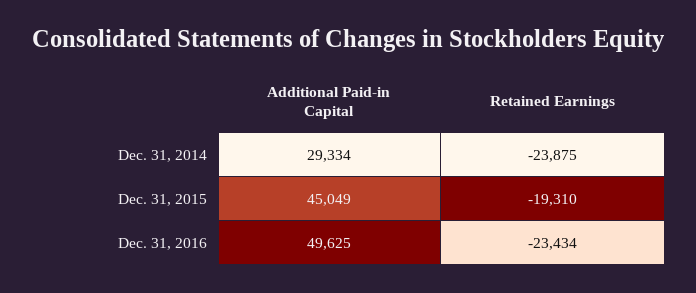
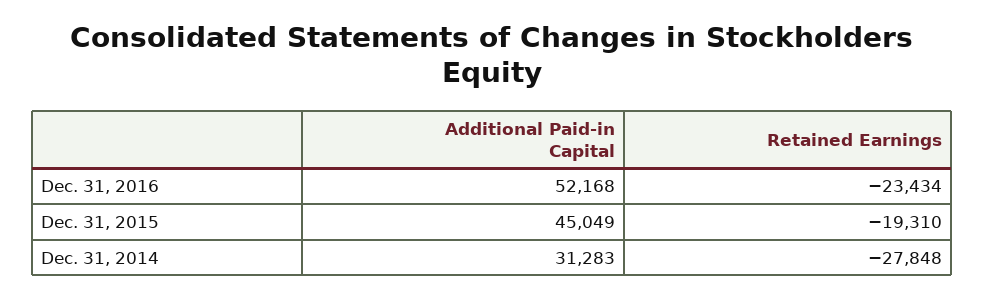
  {
    "Additional Paid-in Capital": {
-     "Dec. 31, 2014": 29334,
+     "Dec. 31, 2014": 31283,
      "Dec. 31, 2015": 45049,
-     "Dec. 31, 2016": 49625
+     "Dec. 31, 2016": 52168
    },
    "Retained Earnings": {
-     "Dec. 31, 2014": -23875,
+     "Dec. 31, 2014": -27848,
      "Dec. 31, 2015": -19310,
      "Dec. 31, 2016": -23434
    }
  }

